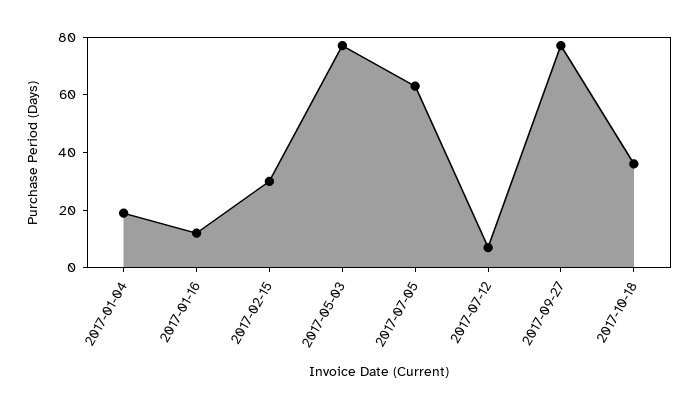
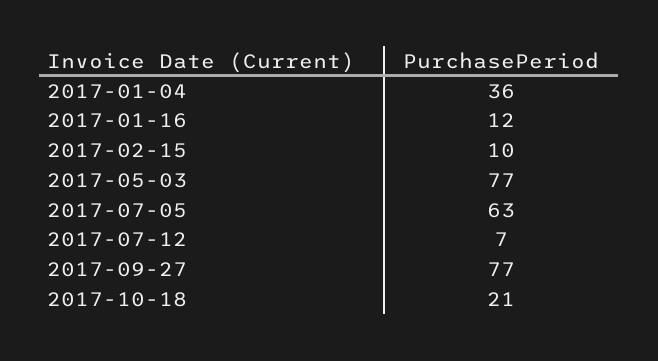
  {
-   "2017-01-04": 20,
+   "2017-01-04": 36,
    "2017-01-16": 12,
-   "2017-02-15": 30,
+   "2017-02-15": 10,
    "2017-05-03": 77,
    "2017-07-05": 63,
    "2017-07-12": 7,
    "2017-09-27": 77,
-   "2017-10-18": 35
+   "2017-10-18": 21
  }

